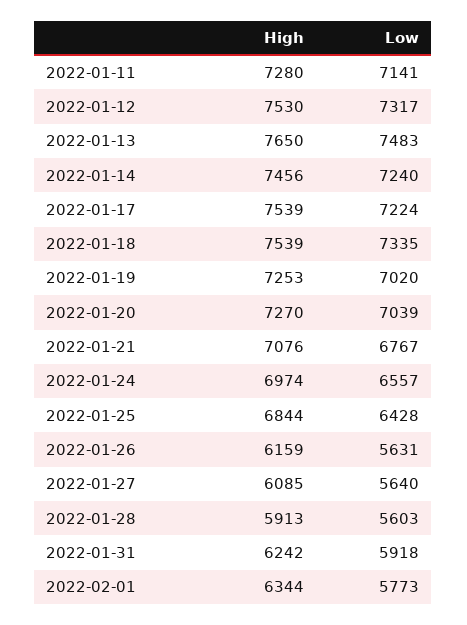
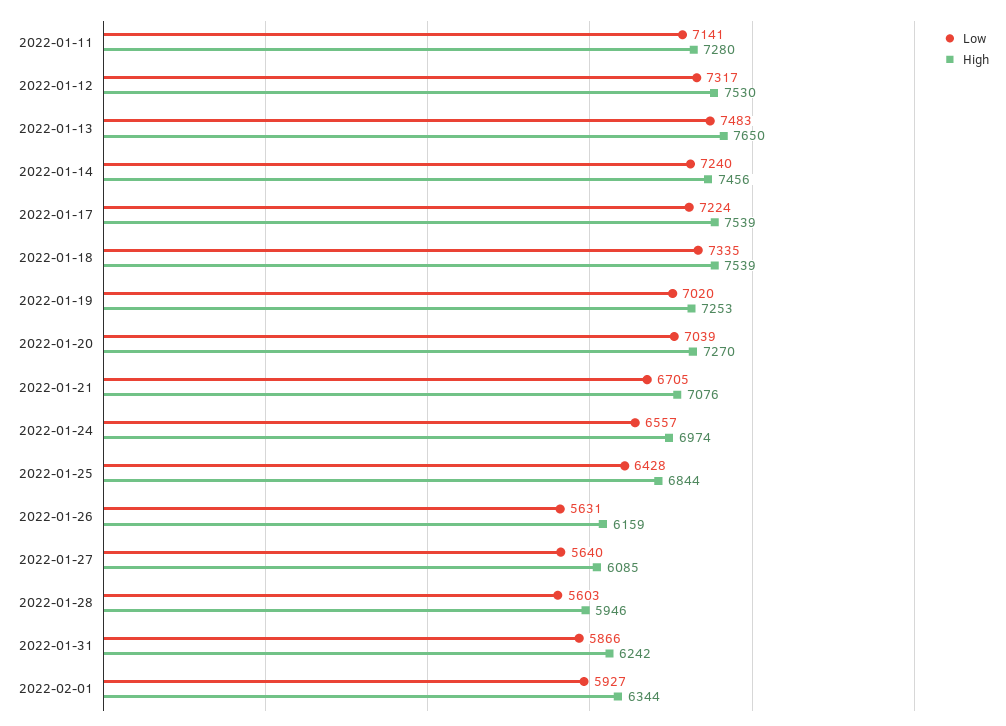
  {
    "High": {
      "2022-01-11": 7280,
      "2022-01-12": 7530,
      "2022-01-13": 7650,
      "2022-01-14": 7456,
      "2022-01-17": 7539,
      "2022-01-18": 7539,
      "2022-01-19": 7253,
      "2022-01-20": 7270,
      "2022-01-21": 7076,
      "2022-01-24": 6974,
      "2022-01-25": 6844,
      "2022-01-26": 6159,
      "2022-01-27": 6085,
-     "2022-01-28": 5913,
+     "2022-01-28": 5946,
      "2022-01-31": 6242,
      "2022-02-01": 6344
    },
    "Low": {
      "2022-01-11": 7141,
      "2022-01-12": 7317,
      "2022-01-13": 7483,
      "2022-01-14": 7240,
      "2022-01-17": 7224,
      "2022-01-18": 7335,
      "2022-01-19": 7020,
      "2022-01-20": 7039,
-     "2022-01-21": 6767,
+     "2022-01-21": 6705,
      "2022-01-24": 6557,
      "2022-01-25": 6428,
      "2022-01-26": 5631,
      "2022-01-27": 5640,
      "2022-01-28": 5603,
-     "2022-01-31": 5918,
+     "2022-01-31": 5866,
-     "2022-02-01": 5773
+     "2022-02-01": 5927
    }
  }

